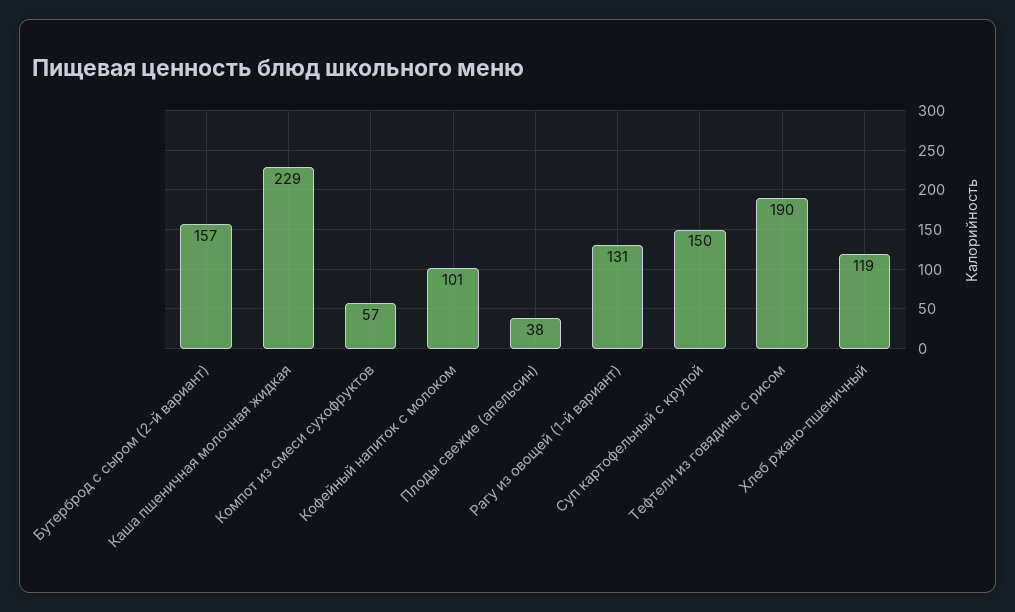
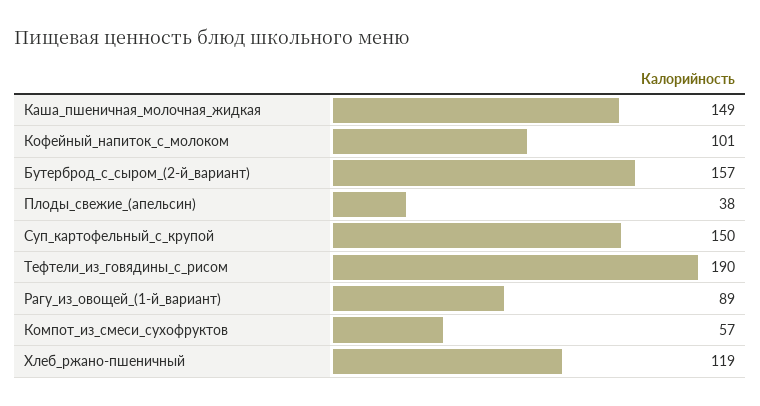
  {
    "Бутерброд с сыром (2-й вариант)": 157,
-   "Каша пшеничная молочная жидкая": 229,
+   "Каша пшеничная молочная жидкая": 149,
    "Компот из смеси сухофруктов": 57,
    "Кофейный напиток с молоком": 101,
    "Плоды свежие (апельсин)": 38,
-   "Рагу из овощей (1-й вариант)": 131,
+   "Рагу из овощей (1-й вариант)": 89,
    "Суп картофельный с крупой": 150,
    "Тефтели из говядины с рисом": 190,
    "Хлеб ржано-пшеничный": 119
  }

